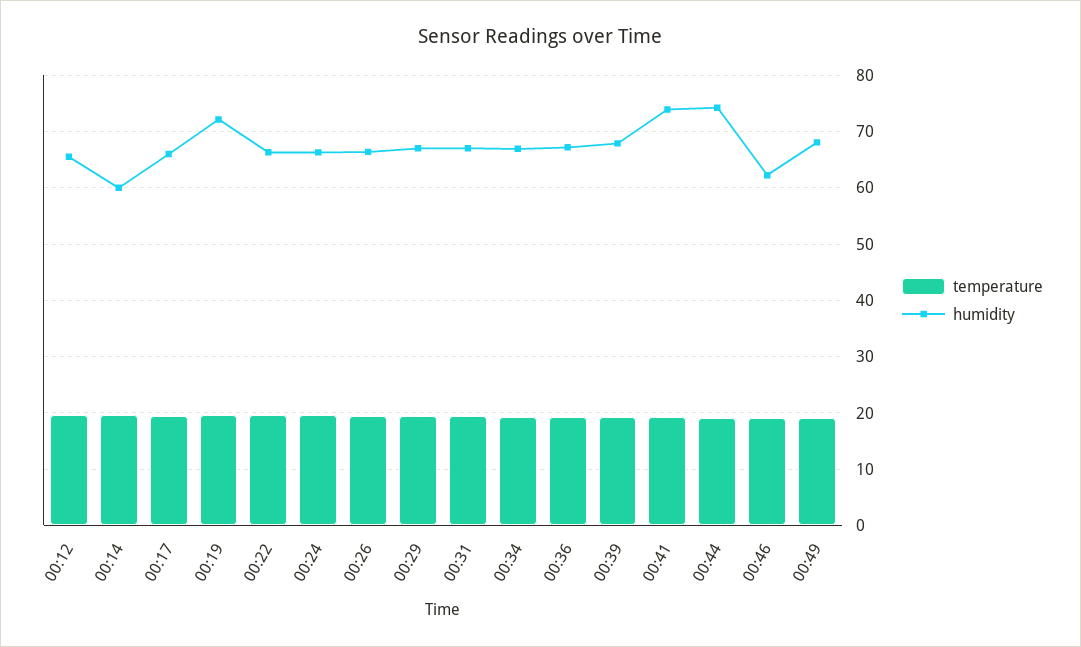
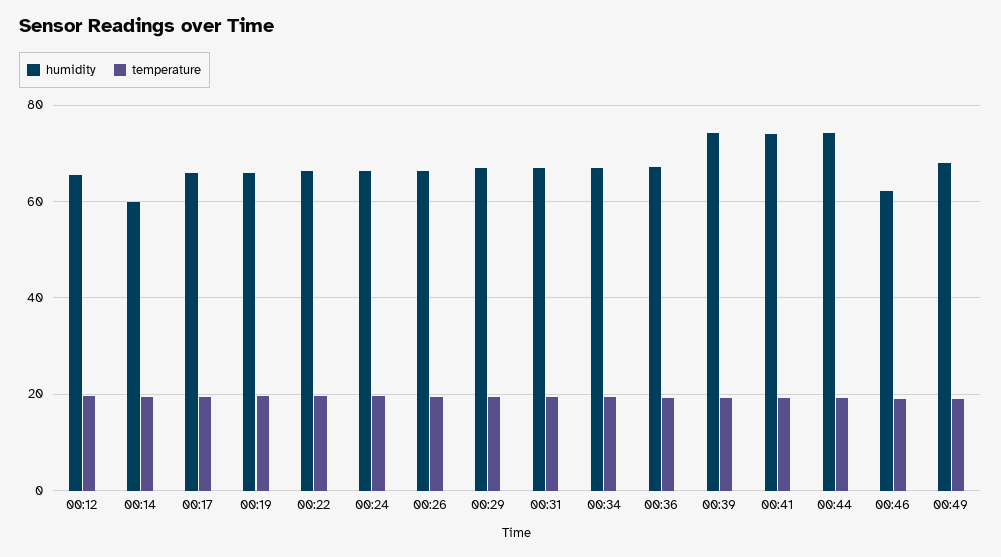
  {
    "temperature": {
      "00:12": 20,
      "00:14": 20,
      "00:17": 20,
      "00:19": 20,
      "00:22": 20,
      "00:24": 20,
      "00:26": 20,
      "00:29": 20,
      "00:31": 20,
      "00:34": 20,
      "00:36": 20,
      "00:39": 20,
      "00:41": 20,
      "00:44": 20,
      "00:46": 20,
      "00:49": 20
    },
    "humidity": {
      "00:12": 66,
      "00:14": 60,
      "00:17": 66,
-     "00:19": 72,
+     "00:19": 66,
      "00:22": 66,
      "00:24": 66,
      "00:26": 66,
      "00:29": 68,
      "00:31": 68,
      "00:34": 66,
      "00:36": 68,
-     "00:39": 68,
+     "00:39": 74,
      "00:41": 74,
      "00:44": 74,
      "00:46": 62,
      "00:49": 68
    }
  }

